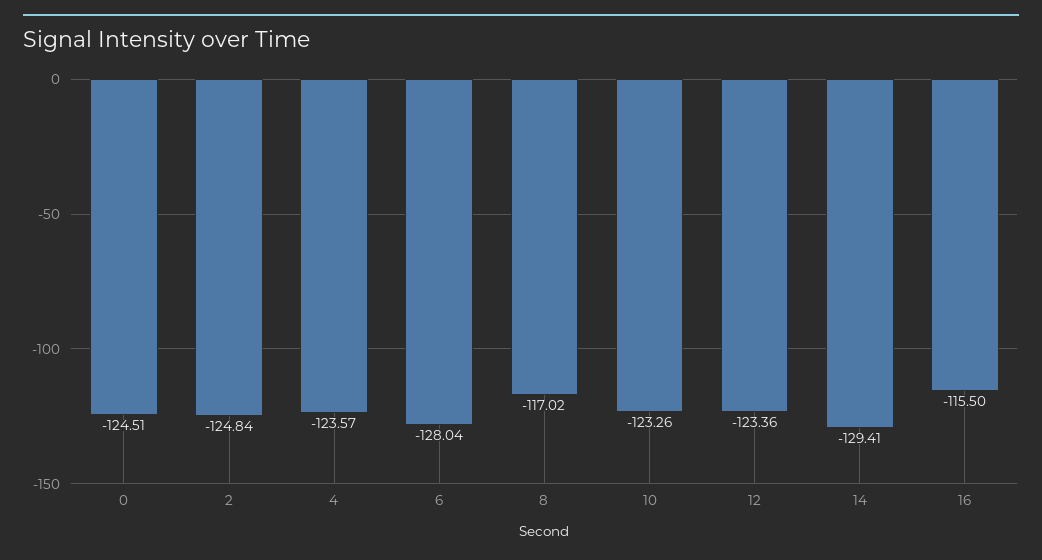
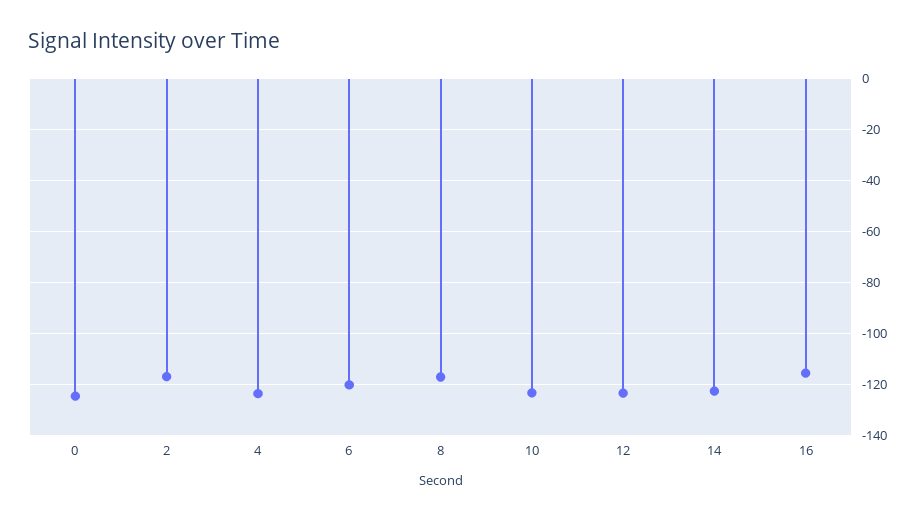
  {
    "0": -124.51,
-   "2": -124.84,
+   "2": -117.5,
    "4": -123.57,
-   "6": -128.04,
+   "6": -120,
    "8": -117.02,
    "10": -123.26,
    "12": -123.36,
-   "14": -129.41,
+   "14": -122.5,
    "16": -115.5
  }

